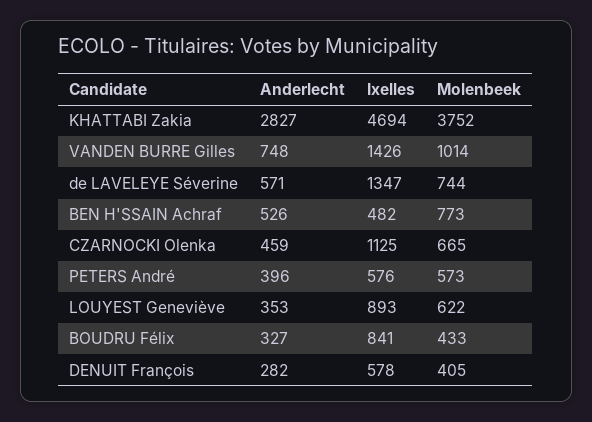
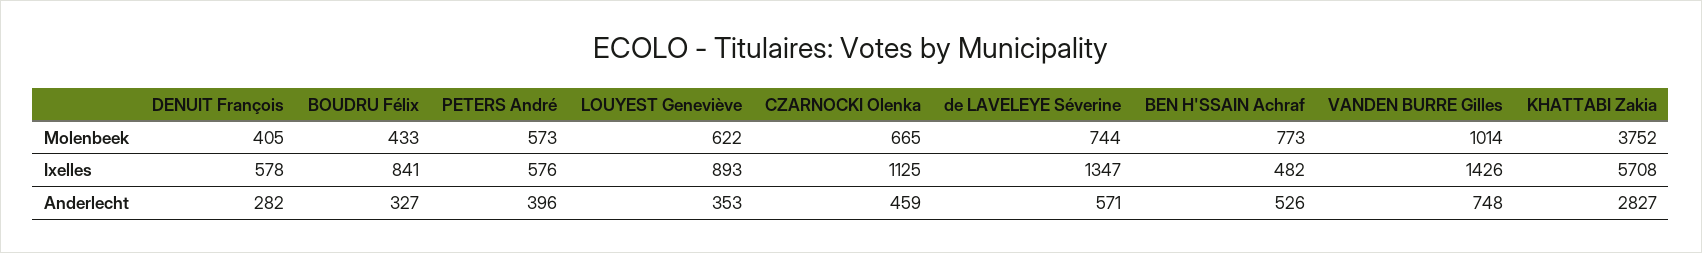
  {
    "Anderlecht": {
      "KHATTABI Zakia": 2827,
      "VANDEN BURRE Gilles": 748,
      "de LAVELEYE Séverine": 571,
      "BEN H'SSAIN Achraf": 526,
      "CZARNOCKI Olenka": 459,
      "PETERS André": 396,
      "LOUYEST Geneviève": 353,
      "BOUDRU Félix": 327,
      "DENUIT François": 282
    },
    "Ixelles": {
-     "KHATTABI Zakia": 4694,
+     "KHATTABI Zakia": 5708,
      "VANDEN BURRE Gilles": 1426,
      "de LAVELEYE Séverine": 1347,
      "BEN H'SSAIN Achraf": 482,
      "CZARNOCKI Olenka": 1125,
      "PETERS André": 576,
      "LOUYEST Geneviève": 893,
      "BOUDRU Félix": 841,
      "DENUIT François": 578
    },
    "Molenbeek": {
      "KHATTABI Zakia": 3752,
      "VANDEN BURRE Gilles": 1014,
      "de LAVELEYE Séverine": 744,
      "BEN H'SSAIN Achraf": 773,
      "CZARNOCKI Olenka": 665,
      "PETERS André": 573,
      "LOUYEST Geneviève": 622,
      "BOUDRU Félix": 433,
      "DENUIT François": 405
    }
  }

